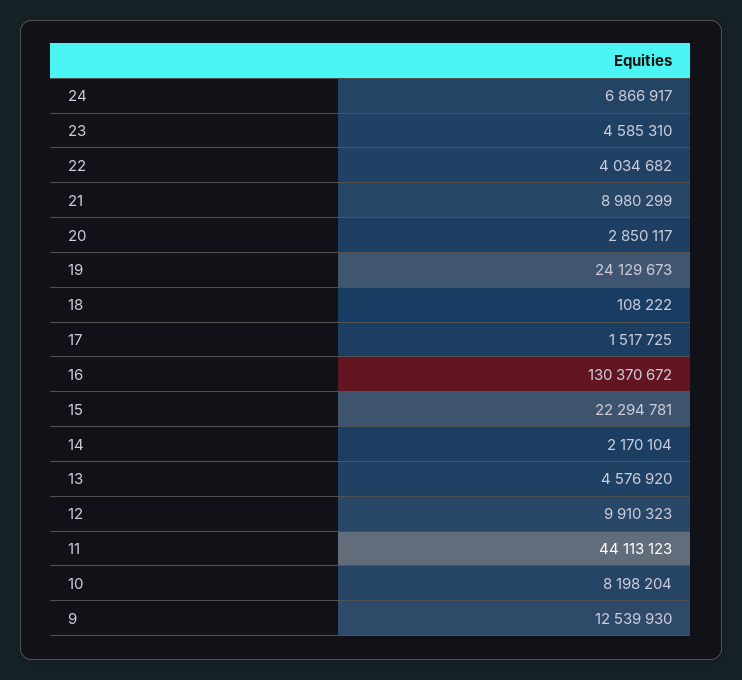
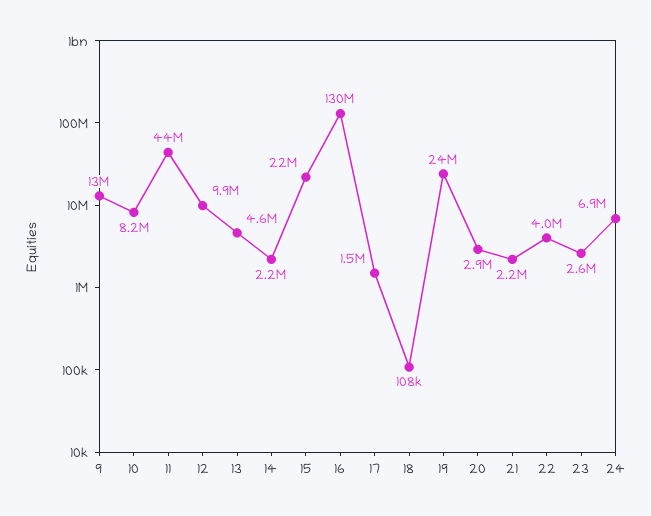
  {
    "24": 6866917,
-   "23": 4585310,
+   "23": 2600000,
    "22": 4034682,
-   "21": 8980299,
+   "21": 2200000,
    "20": 2850117,
    "19": 24129673,
    "18": 108222,
    "17": 1517725,
    "16": 130370672,
    "15": 22294781,
    "14": 2170104,
    "13": 4576920,
    "12": 9910323,
    "11": 44113123,
    "10": 8198204,
    "9": 12539930
  }

